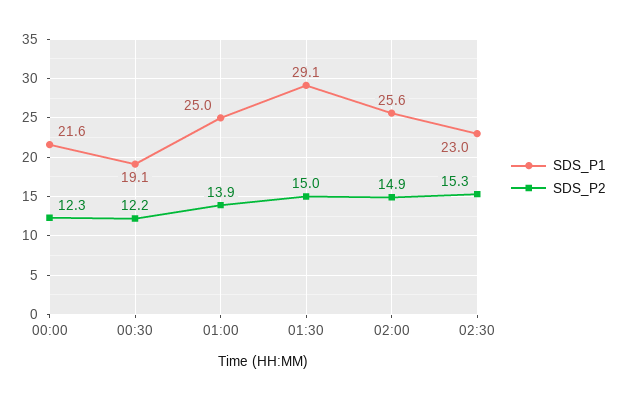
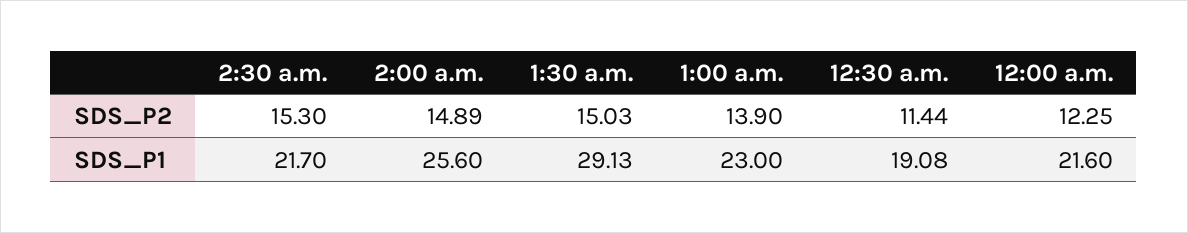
  {
    "SDS_P1": {
      "00:00": 21.6,
      "00:30": 19.08,
-     "01:00": 25,
+     "01:00": 23,
      "01:30": 29.13,
      "02:00": 25.6,
-     "02:30": 23
+     "02:30": 21.7
    },
    "SDS_P2": {
      "00:00": 12.25,
-     "00:30": 12.2,
+     "00:30": 11.44,
      "01:00": 13.9,
      "01:30": 15.03,
      "02:00": 14.89,
      "02:30": 15.3
    }
  }

